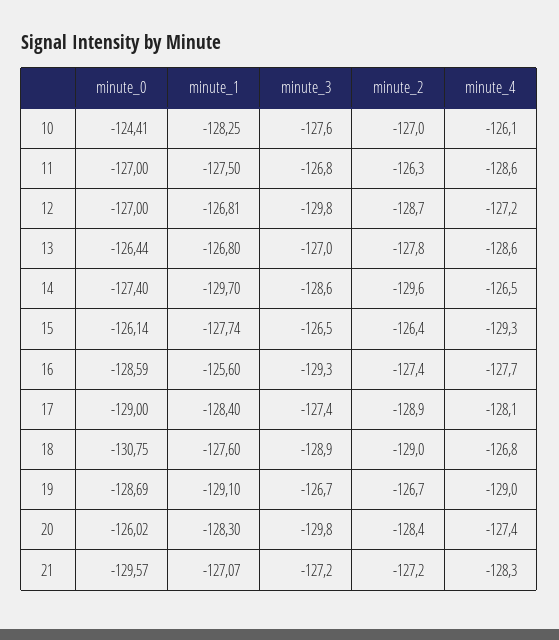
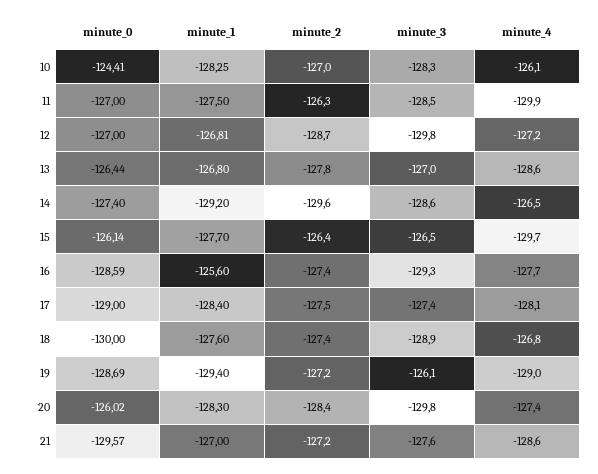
  {
    "minute_0": {
      "10": -124.41,
      "11": -127,
      "12": -127,
      "13": -126.44,
      "14": -127.4,
      "15": -126.14,
      "16": -128.59,
      "17": -129,
-     "18": -130.75,
+     "18": -130,
      "19": -128.69,
      "20": -126.02,
      "21": -129.57
    },
    "minute_1": {
      "10": -128.25,
      "11": -127.5,
      "12": -126.81,
      "13": -126.8,
-     "14": -129.7,
+     "14": -129.2,
-     "15": -127.74,
+     "15": -127.7,
      "16": -125.6,
      "17": -128.4,
      "18": -127.6,
-     "19": -129.1,
+     "19": -129.4,
      "20": -128.3,
-     "21": -127.07
+     "21": -127
    },
    "minute_3": {
-     "10": -127.6,
+     "10": -128.3,
-     "11": -126.8,
+     "11": -128.5,
      "12": -129.8,
      "13": -127,
      "14": -128.6,
      "15": -126.5,
      "16": -129.3,
      "17": -127.4,
      "18": -128.9,
-     "19": -126.7,
+     "19": -126.1,
      "20": -129.8,
-     "21": -127.2
+     "21": -127.6
    },
    "minute_2": {
      "10": -127,
      "11": -126.3,
      "12": -128.7,
      "13": -127.8,
      "14": -129.6,
      "15": -126.4,
      "16": -127.4,
-     "17": -128.9,
+     "17": -127.5,
-     "18": -129,
+     "18": -127.4,
-     "19": -126.7,
+     "19": -127.2,
      "20": -128.4,
      "21": -127.2
    },
    "minute_4": {
      "10": -126.1,
-     "11": -128.6,
+     "11": -129.9,
      "12": -127.2,
      "13": -128.6,
      "14": -126.5,
-     "15": -129.3,
+     "15": -129.7,
      "16": -127.7,
      "17": -128.1,
      "18": -126.8,
      "19": -129,
      "20": -127.4,
-     "21": -128.3
+     "21": -128.6
    }
  }

